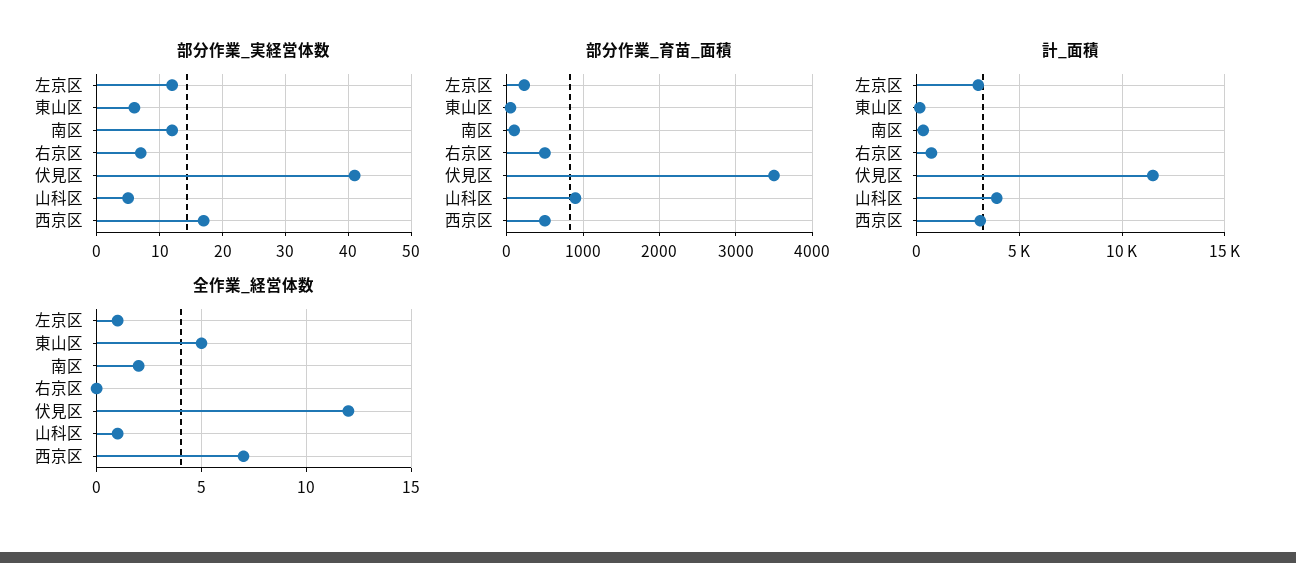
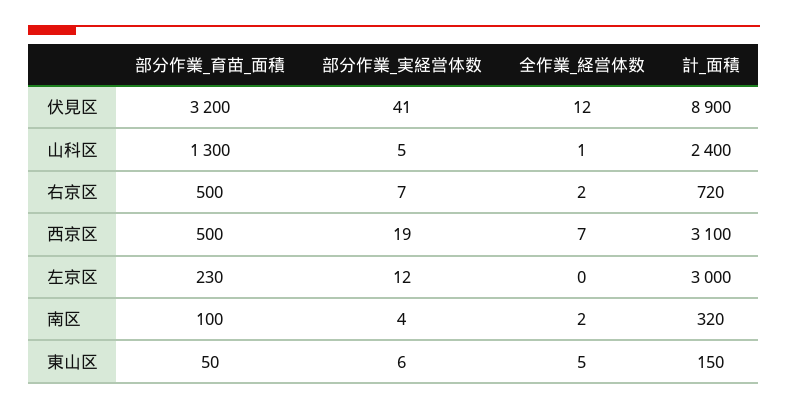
  {
    "部分作業_実経営体数": {
      "左京区": 12,
      "東山区": 6,
-     "南区": 12,
+     "南区": 4,
      "右京区": 7,
      "伏見区": 41,
      "山科区": 5,
-     "西京区": 17
+     "西京区": 19
    },
    "部分作業_育苗_面積": {
      "左京区": 230,
      "東山区": 50,
      "南区": 100,
      "右京区": 500,
-     "伏見区": 3500,
+     "伏見区": 3200,
-     "山科区": 900,
+     "山科区": 1300,
      "西京区": 500
    },
    "計_面積": {
      "左京区": 3000,
      "東山区": 150,
      "南区": 320,
      "右京区": 720,
-     "伏見区": 11500,
+     "伏見区": 8900,
-     "山科区": 4000,
+     "山科区": 2400,
      "西京区": 3100
    },
    "全作業_経営体数": {
-     "左京区": 1,
+     "左京区": 0,
      "東山区": 5,
      "南区": 2,
-     "右京区": 0,
+     "右京区": 2,
      "伏見区": 12,
      "山科区": 1,
      "西京区": 7
    }
  }

